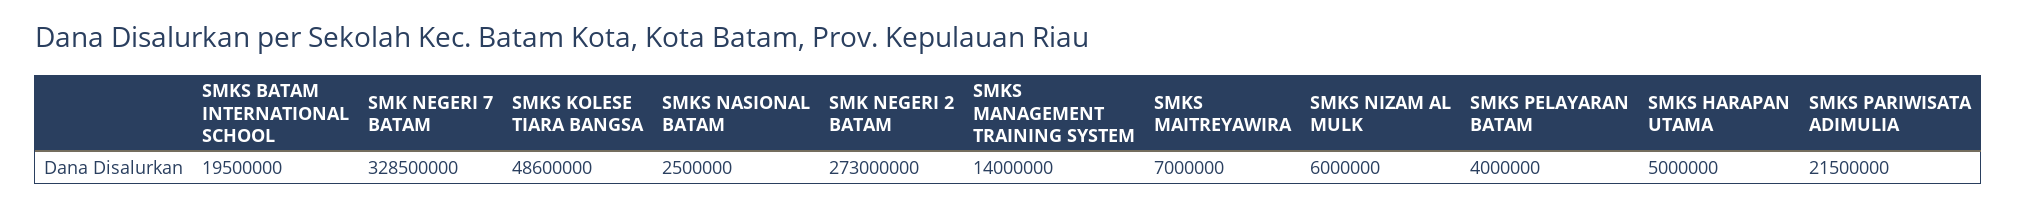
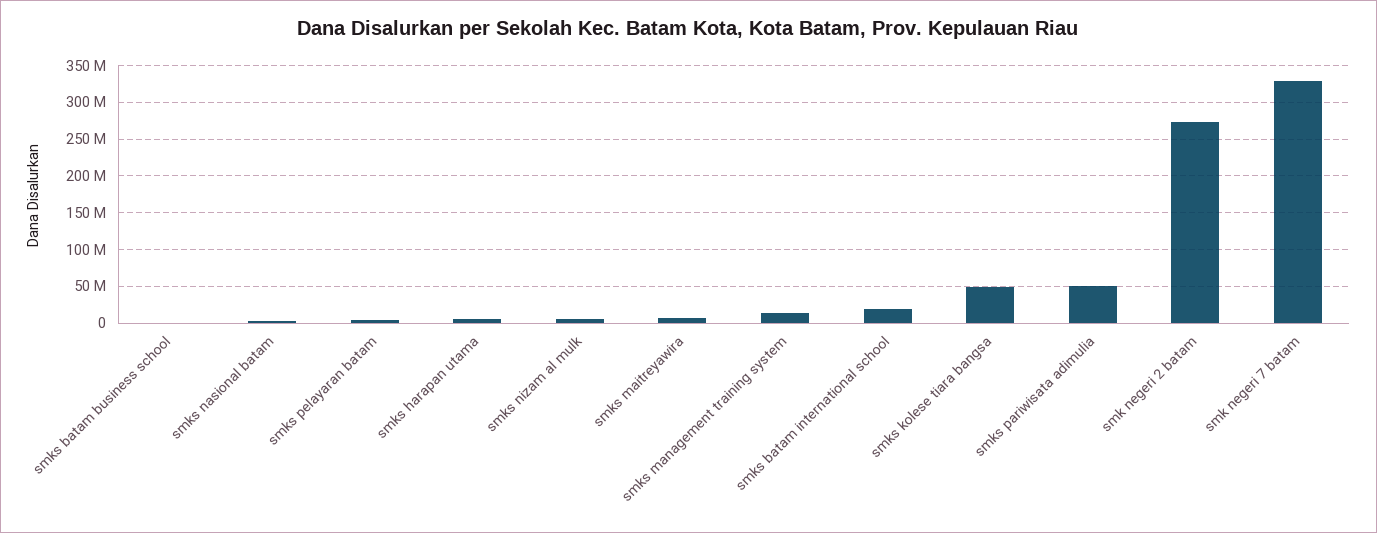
  {
    "SMKS BATAM INTERNATIONAL SCHOOL": 19500000,
    "SMK NEGERI 7 BATAM": 328500000,
    "SMKS KOLESE TIARA BANGSA": 48600000,
    "SMKS NASIONAL BATAM": 2500000,
    "SMK NEGERI 2 BATAM": 273000000,
    "SMKS MANAGEMENT TRAINING SYSTEM": 14000000,
    "SMKS MAITREYAWIRA": 7000000,
    "SMKS NIZAM AL MULK": 6000000,
    "SMKS PELAYARAN BATAM": 4000000,
    "SMKS HARAPAN UTAMA": 5000000,
-   "SMKS PARIWISATA ADIMULIA": 21500000
+   "SMKS PARIWISATA ADIMULIA": 50000000,
+   "smks batam business school": 0
  }

